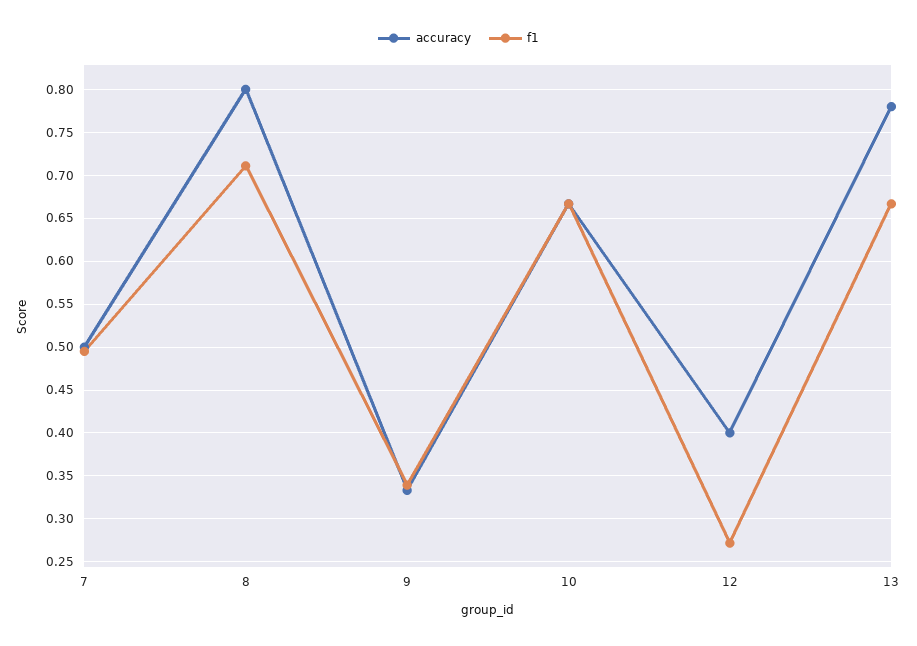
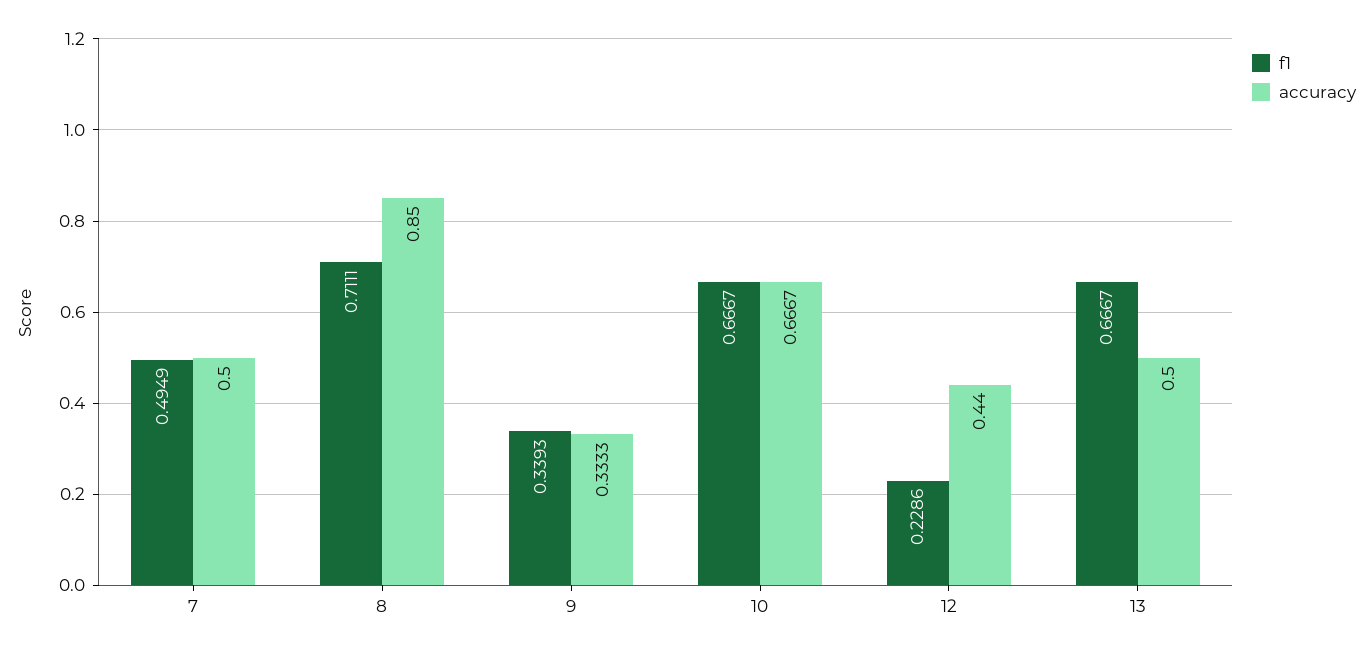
  {
    "accuracy": {
      "7": 0.5,
-     "8": 0.8,
+     "8": 0.85,
      "9": 0.3333,
      "10": 0.6667,
-     "12": 0.4,
+     "12": 0.44,
-     "13": 0.78
+     "13": 0.5
    },
    "f1": {
      "7": 0.4949,
      "8": 0.7111,
      "9": 0.3393,
      "10": 0.6667,
-     "12": 0.27,
+     "12": 0.2286,
      "13": 0.6667
    }
  }

